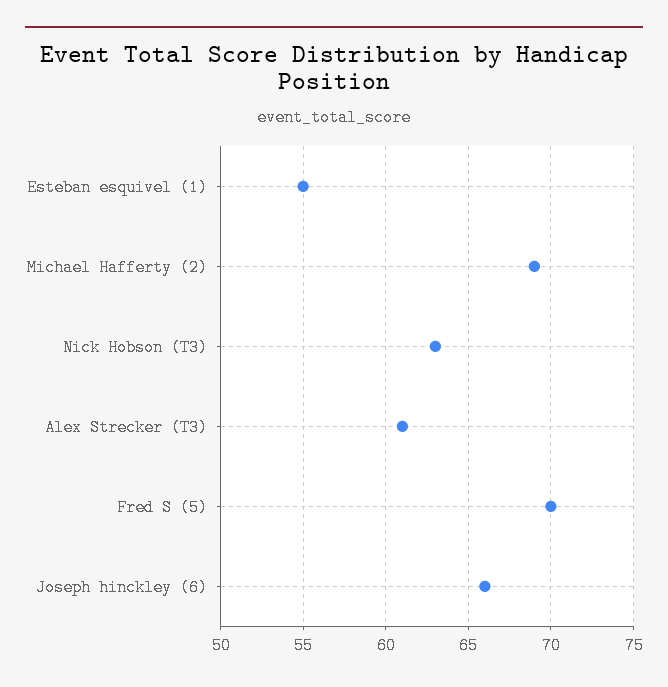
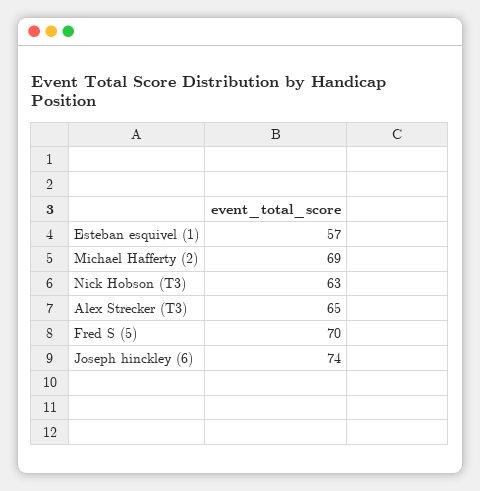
  {
-   "Esteban esquivel (1)": 55,
+   "Esteban esquivel (1)": 57,
    "Michael Hafferty (2)": 69,
    "Nick Hobson (T3)": 63,
-   "Alex Strecker (T3)": 61,
+   "Alex Strecker (T3)": 65,
    "Fred S (5)": 70,
-   "Joseph hinckley (6)": 66
+   "Joseph hinckley (6)": 74
  }

